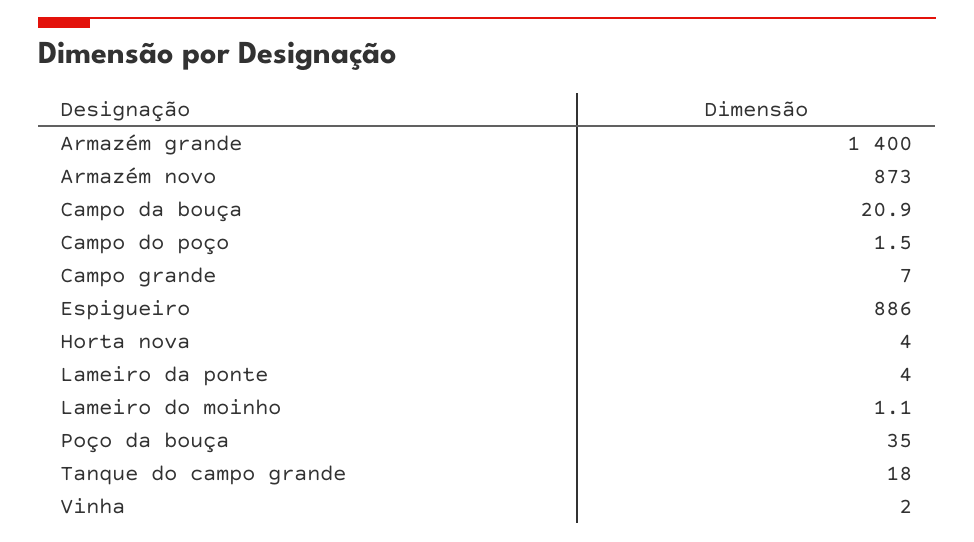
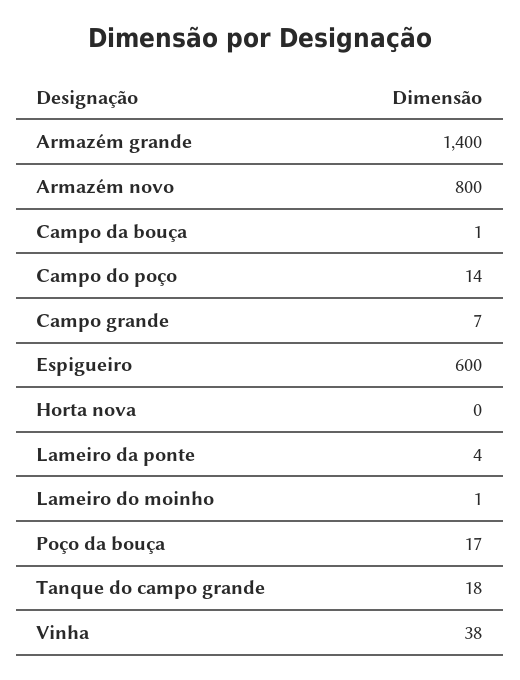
  {
    "Armazém grande": 1400,
-   "Armazém novo": 873,
+   "Armazém novo": 800,
-   "Campo da bouça": 20.9,
+   "Campo da bouça": 1,
-   "Campo do poço": 1.5,
+   "Campo do poço": 14,
    "Campo grande": 7,
-   "Espigueiro": 886,
+   "Espigueiro": 600,
-   "Horta nova": 4,
+   "Horta nova": 0,
    "Lameiro da ponte": 4,
    "Lameiro do moinho": 1.1,
-   "Poço da bouça": 35,
+   "Poço da bouça": 17,
    "Tanque do campo grande": 18,
-   "Vinha": 2
+   "Vinha": 38
  }

